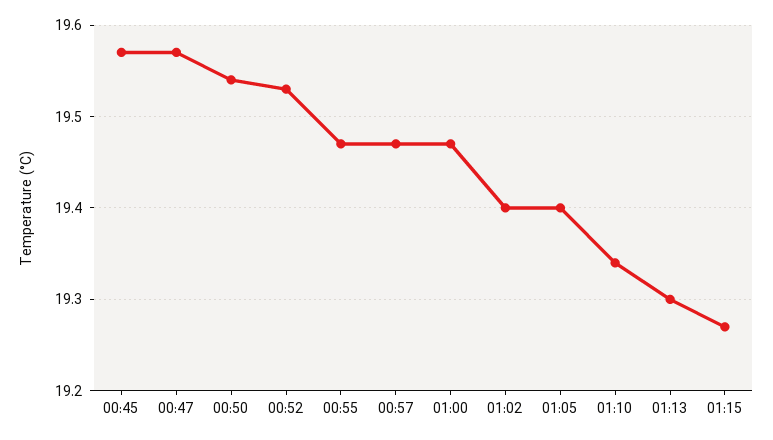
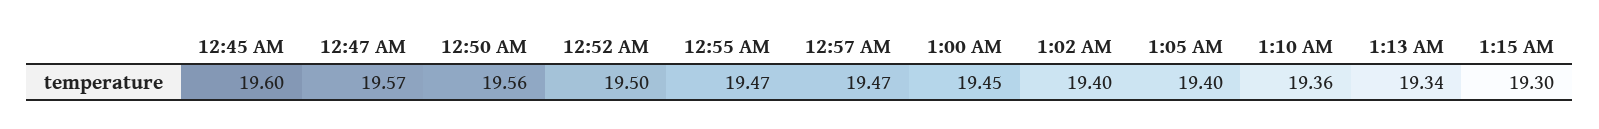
  {
-   "00:45": 19.57,
+   "00:45": 19.6,
    "00:47": 19.57,
-   "00:50": 19.54,
+   "00:50": 19.56,
-   "00:52": 19.53,
+   "00:52": 19.5,
    "00:55": 19.47,
    "00:57": 19.47,
-   "01:00": 19.47,
+   "01:00": 19.45,
    "01:02": 19.4,
    "01:05": 19.4,
-   "01:10": 19.34,
+   "01:10": 19.36,
-   "01:13": 19.3,
+   "01:13": 19.34,
-   "01:15": 19.27
+   "01:15": 19.3
  }

